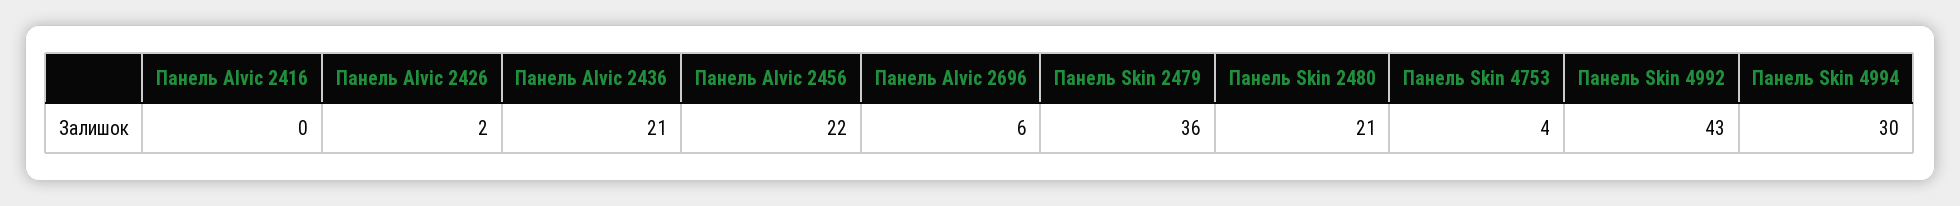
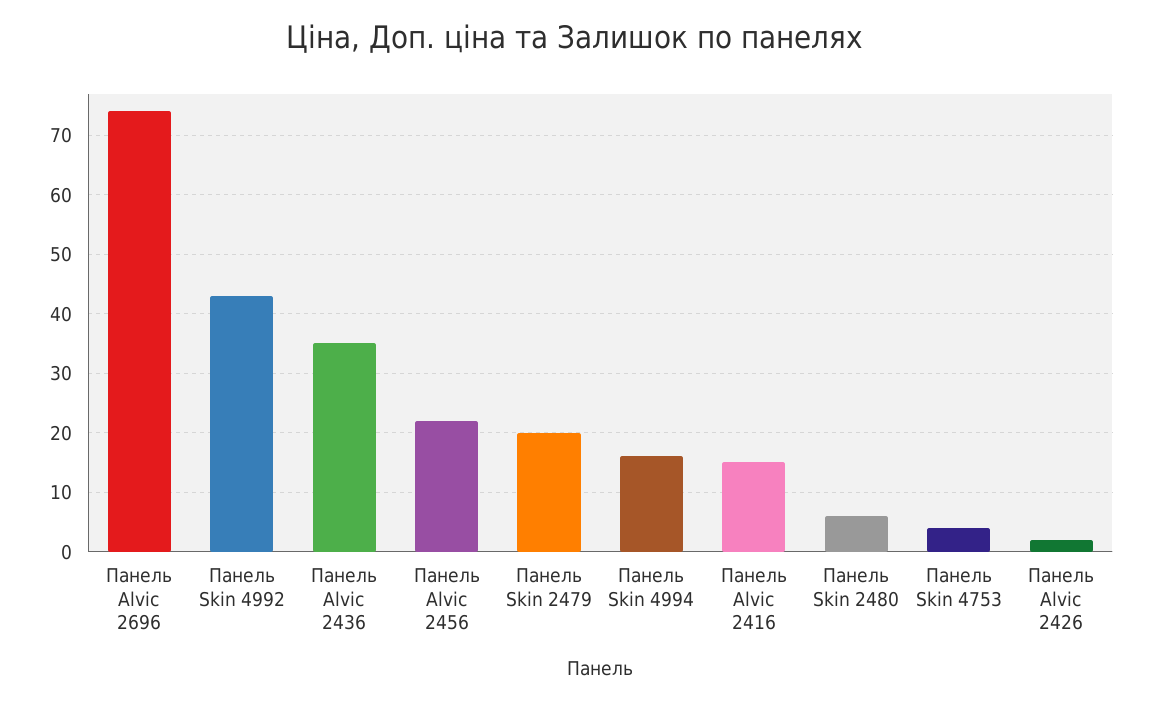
  {
-   "Панель Alvic 2416": 0,
+   "Панель Alvic 2416": 15,
    "Панель Alvic 2426": 2,
-   "Панель Alvic 2436": 21,
+   "Панель Alvic 2436": 35,
    "Панель Alvic 2456": 22,
-   "Панель Alvic 2696": 6,
+   "Панель Alvic 2696": 75,
-   "Панель Skin 2479": 36,
+   "Панель Skin 2479": 20,
-   "Панель Skin 2480": 21,
+   "Панель Skin 2480": 5,
    "Панель Skin 4753": 4,
    "Панель Skin 4992": 43,
-   "Панель Skin 4994": 30
+   "Панель Skin 4994": 15
  }

